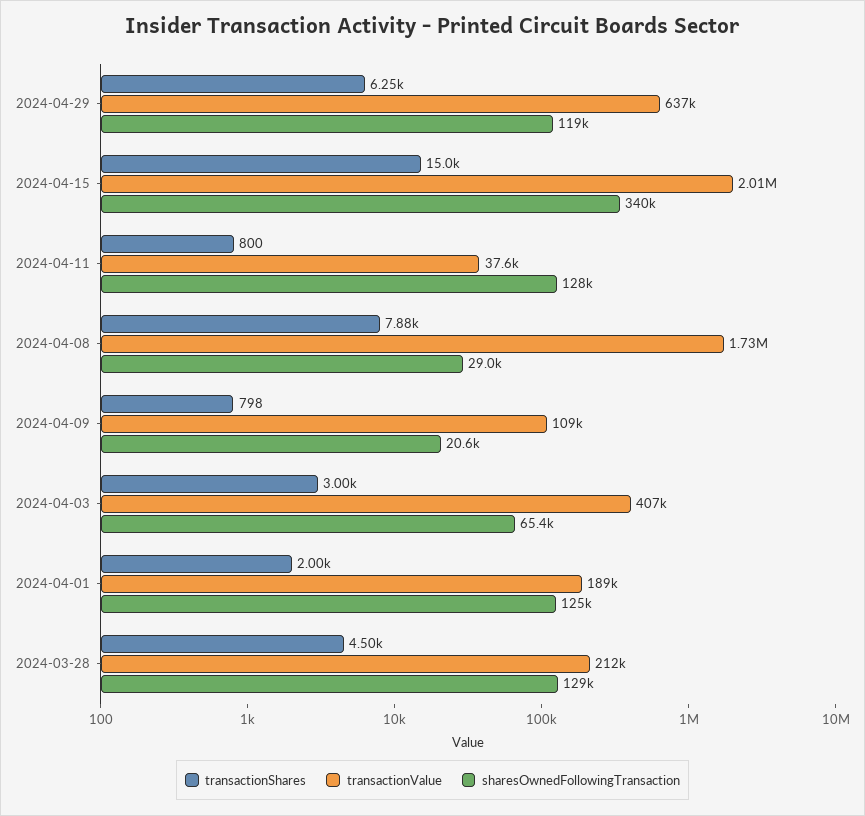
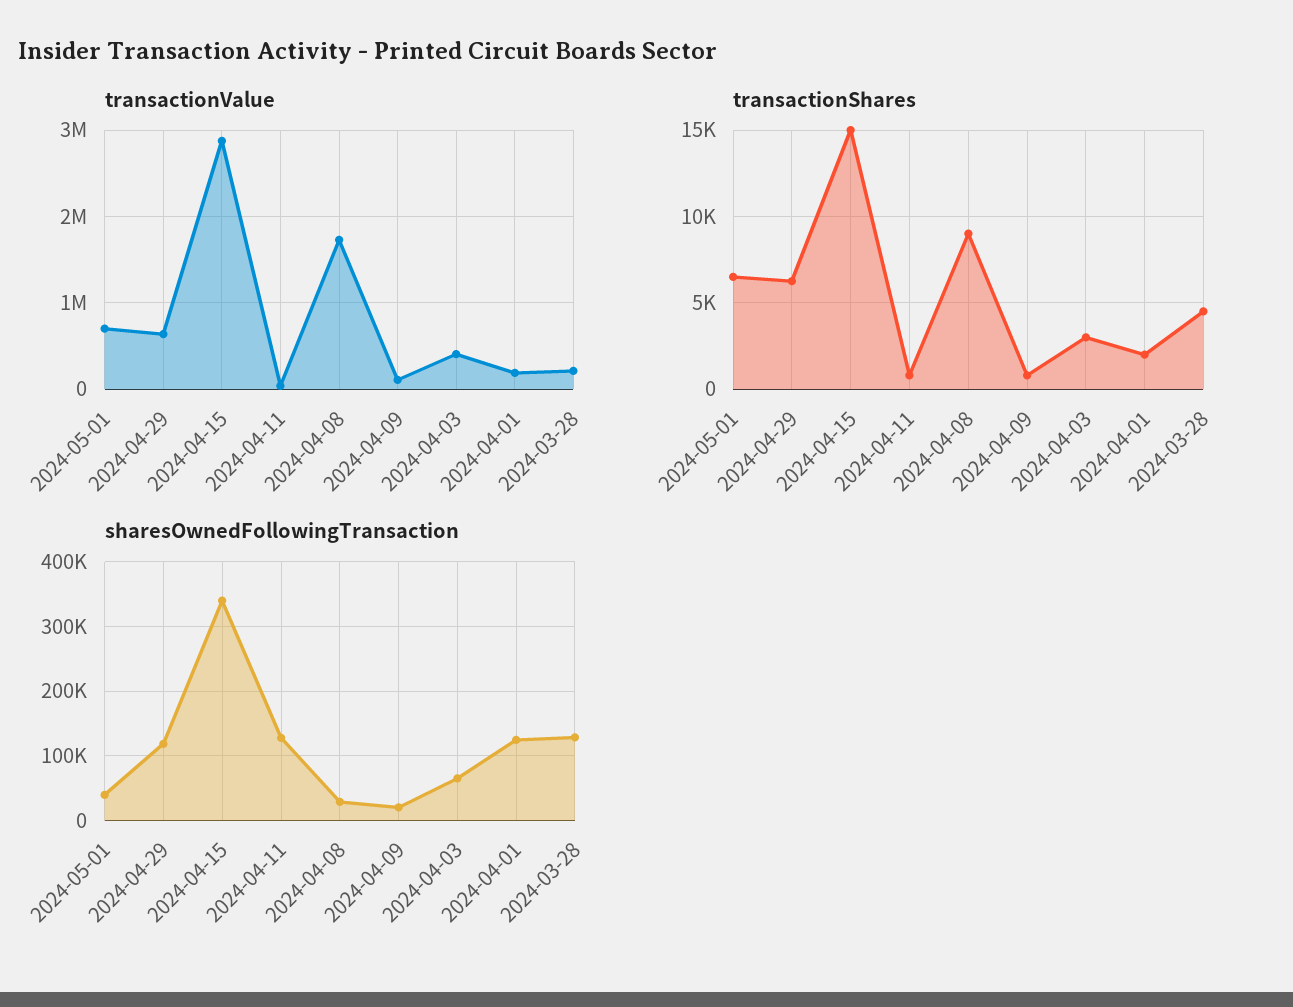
  {
    "transactionShares": {
      "2024-04-29": 6250,
      "2024-04-15": 15000,
      "2024-04-11": 800,
-     "2024-04-08": 7880,
+     "2024-04-08": 9000,
      "2024-04-09": 798,
      "2024-04-03": 3000,
      "2024-04-01": 2000,
-     "2024-03-28": 4500
+     "2024-03-28": 4500,
+     "2024-05-01": 6500
    },
    "transactionValue": {
      "2024-04-29": 637000,
-     "2024-04-15": 2010000,
+     "2024-04-15": 2900000,
      "2024-04-11": 37600,
      "2024-04-08": 1730000,
      "2024-04-09": 109000,
      "2024-04-03": 407000,
      "2024-04-01": 189000,
-     "2024-03-28": 212000
+     "2024-03-28": 212000,
+     "2024-05-01": 700000
    },
    "sharesOwnedFollowingTransaction": {
      "2024-04-29": 119000,
      "2024-04-15": 340000,
      "2024-04-11": 128000,
      "2024-04-08": 29000,
      "2024-04-09": 20600,
      "2024-04-03": 65400,
      "2024-04-01": 125000,
-     "2024-03-28": 129000
+     "2024-03-28": 129000,
+     "2024-05-01": 40000
    }
  }

